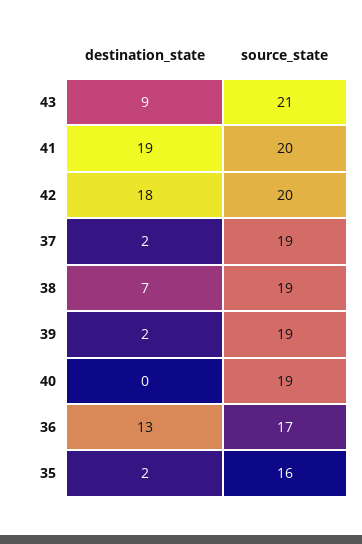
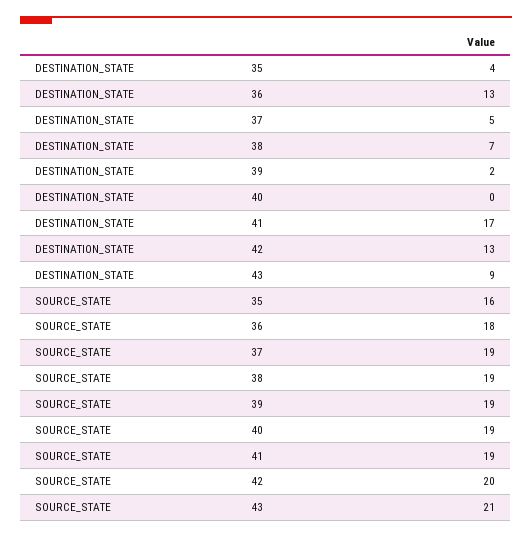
  {
    "destination_state": {
      "43": 9,
-     "41": 19,
+     "41": 17,
-     "42": 18,
+     "42": 13,
-     "37": 2,
+     "37": 5,
      "38": 7,
      "39": 2,
      "40": 0,
      "36": 13,
-     "35": 2
+     "35": 4
    },
    "source_state": {
      "43": 21,
-     "41": 20,
+     "41": 19,
      "42": 20,
      "37": 19,
      "38": 19,
      "39": 19,
      "40": 19,
-     "36": 17,
+     "36": 18,
      "35": 16
    }
  }

